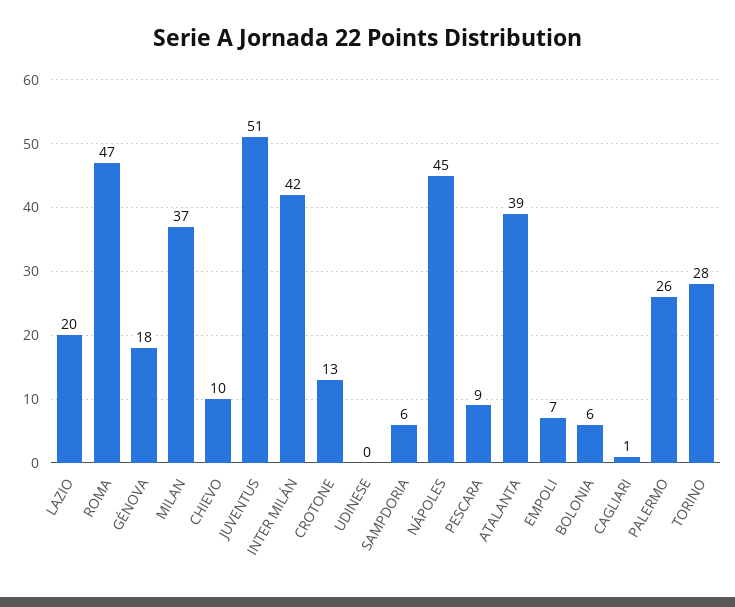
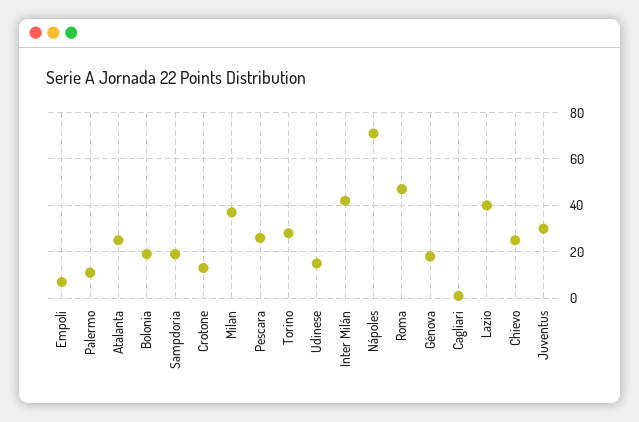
  {
-   "LAZIO": 20,
+   "LAZIO": 40,
    "ROMA": 47,
    "GÉNOVA": 18,
    "MILAN": 37,
-   "CHIEVO": 10,
+   "CHIEVO": 25,
-   "JUVENTUS": 51,
+   "JUVENTUS": 30,
    "INTER MILÁN": 42,
    "CROTONE": 13,
-   "UDINESE": 0,
+   "UDINESE": 15,
-   "SAMPDORIA": 6,
+   "SAMPDORIA": 20,
-   "NÁPOLES": 45,
+   "NÁPOLES": 70,
-   "PESCARA": 9,
+   "PESCARA": 25,
-   "ATALANTA": 39,
+   "ATALANTA": 25,
    "EMPOLI": 7,
-   "BOLONIA": 6,
+   "BOLONIA": 20,
    "CAGLIARI": 1,
-   "PALERMO": 26,
+   "PALERMO": 10,
    "TORINO": 28
  }

